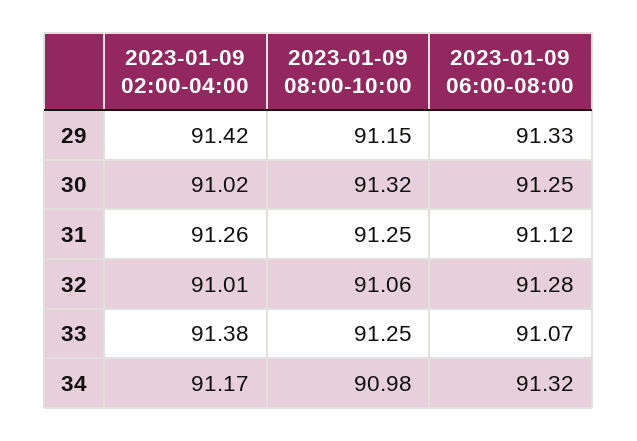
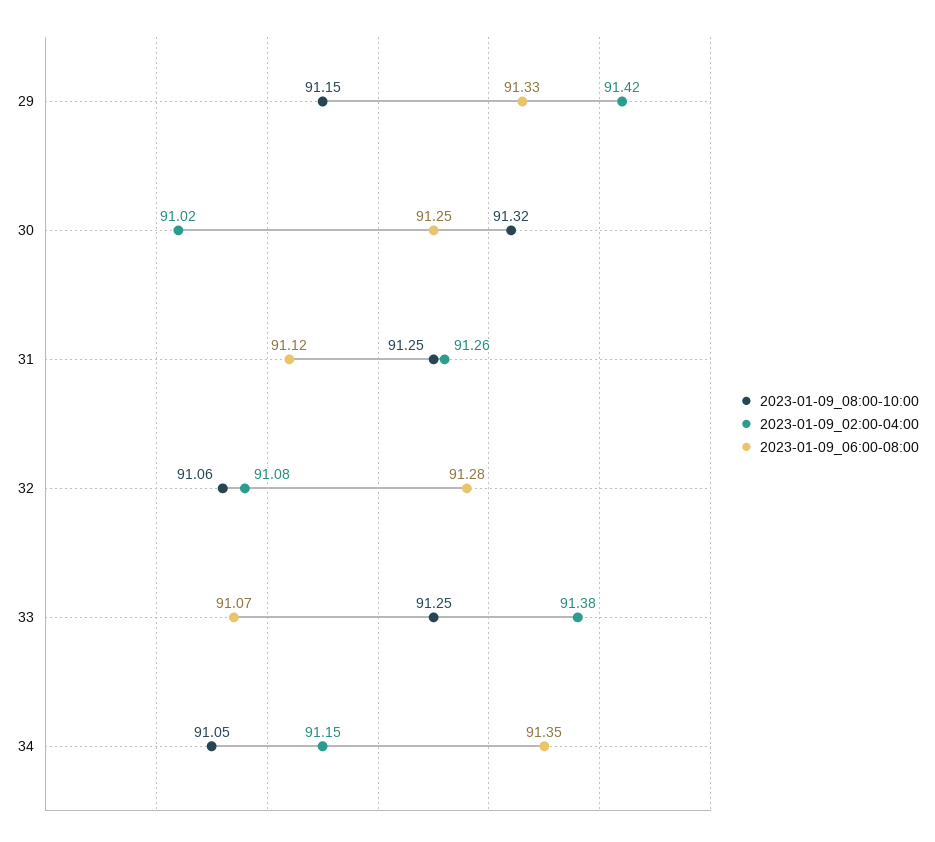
  {
    "2023-01-09 02:00-04:00": {
      "29": 91.42,
      "30": 91.02,
      "31": 91.26,
-     "32": 91.01,
+     "32": 91.08,
      "33": 91.38,
-     "34": 91.17
+     "34": 91.15
    },
    "2023-01-09 08:00-10:00": {
      "29": 91.15,
      "30": 91.32,
      "31": 91.25,
      "32": 91.06,
      "33": 91.25,
-     "34": 90.98
+     "34": 91.05
    },
    "2023-01-09 06:00-08:00": {
      "29": 91.33,
      "30": 91.25,
      "31": 91.12,
      "32": 91.28,
      "33": 91.07,
-     "34": 91.32
+     "34": 91.35
    }
  }

